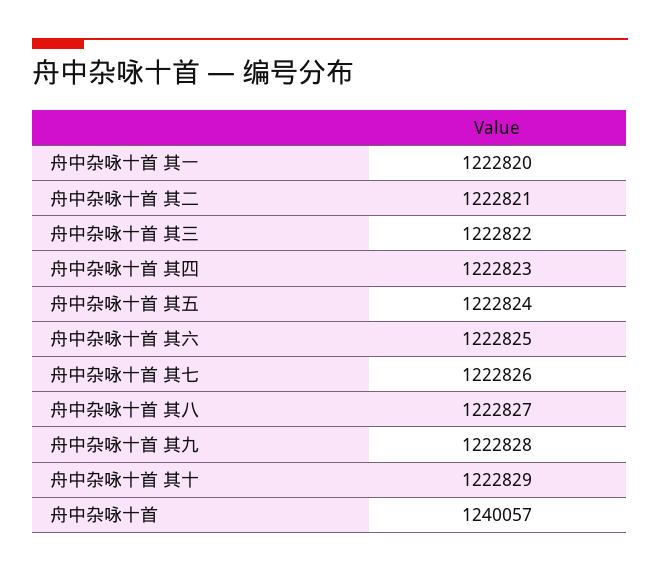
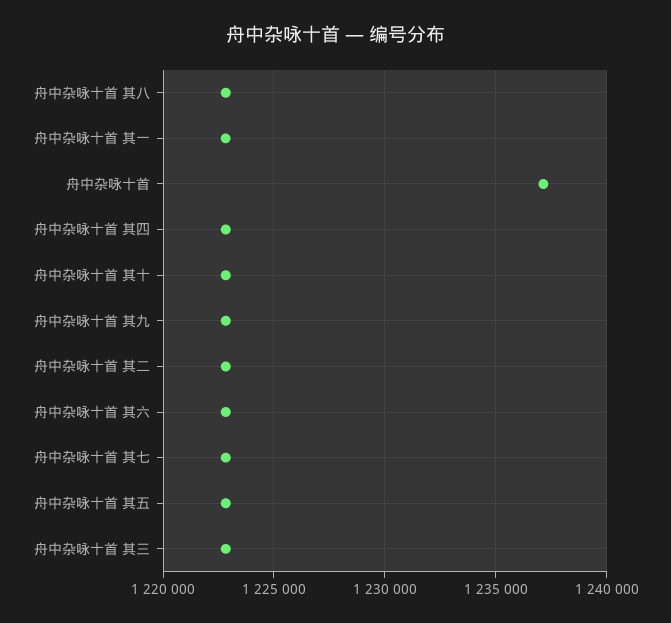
  {
    "舟中杂咏十首 其一": 1222820,
    "舟中杂咏十首 其二": 1222821,
    "舟中杂咏十首 其三": 1222822,
    "舟中杂咏十首 其四": 1222823,
    "舟中杂咏十首 其五": 1222824,
    "舟中杂咏十首 其六": 1222825,
    "舟中杂咏十首 其七": 1222826,
    "舟中杂咏十首 其八": 1222827,
    "舟中杂咏十首 其九": 1222828,
    "舟中杂咏十首 其十": 1222829,
-   "舟中杂咏十首": 1240057
+   "舟中杂咏十首": 1237000
  }

